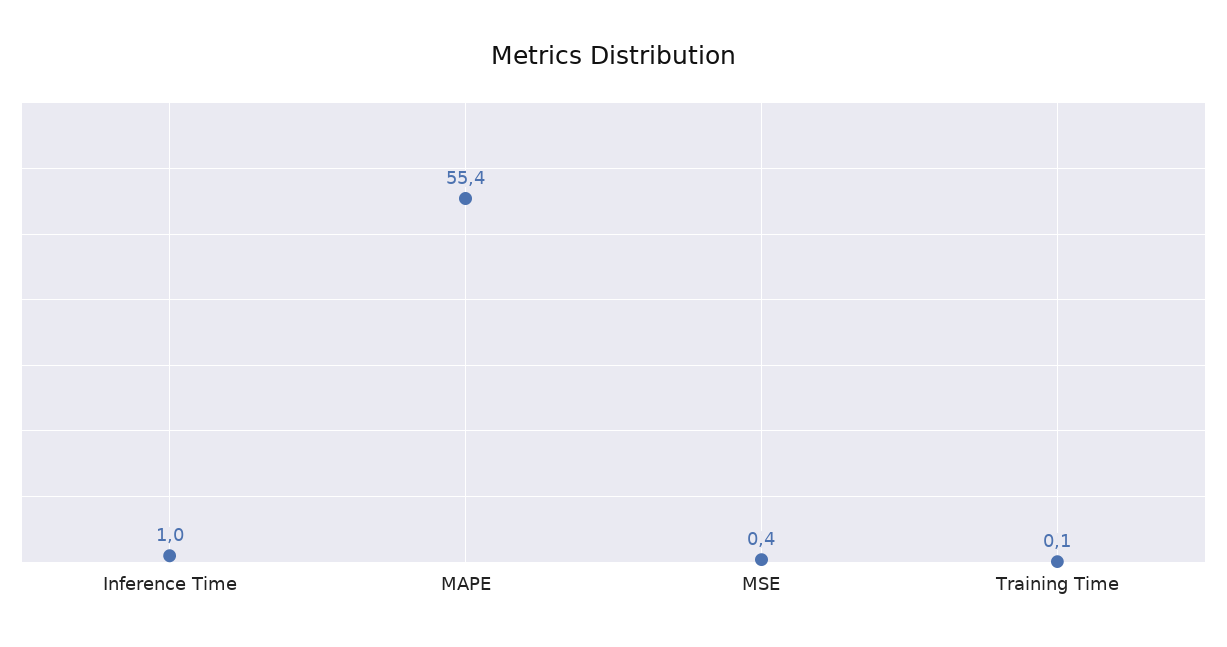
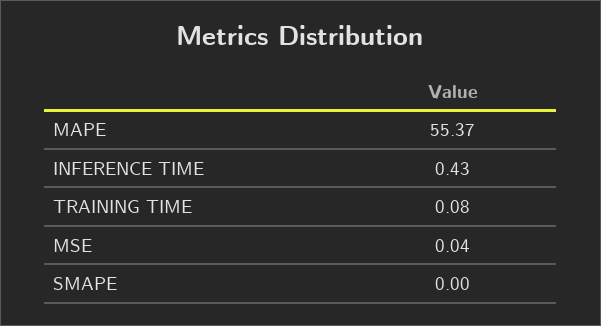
  {
-   "Inference Time": 1,
+   "Inference Time": 0.43,
    "MAPE": 55.37,
-   "MSE": 0.4,
+   "MSE": 0.04,
-   "Training Time": 0.08
+   "Training Time": 0.08,
+   "SMAPE": 0
  }

